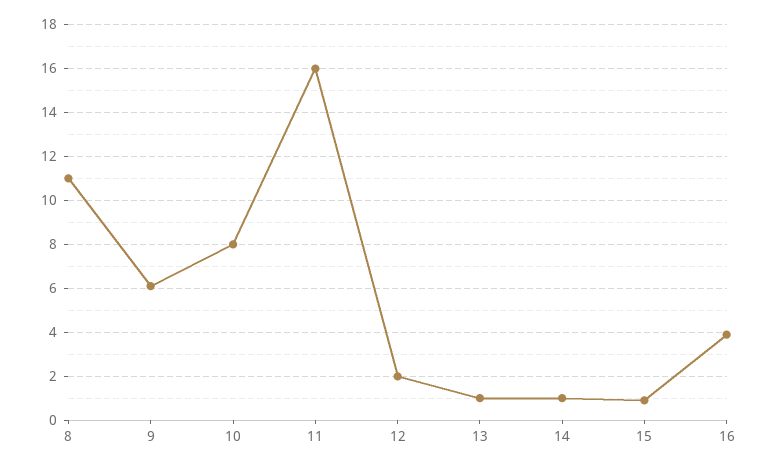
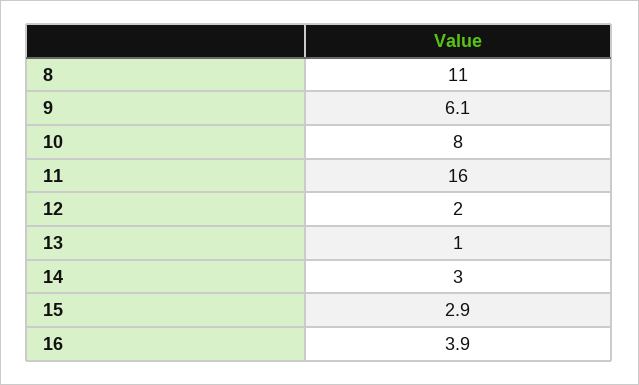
  {
    "8": 11,
    "9": 6.1,
    "10": 8,
    "11": 16,
    "12": 2,
    "13": 1,
-   "14": 1,
+   "14": 3,
-   "15": 1,
+   "15": 2.9,
    "16": 3.9
  }

